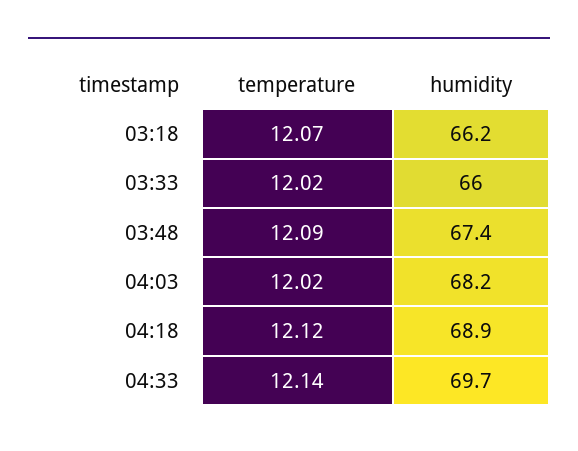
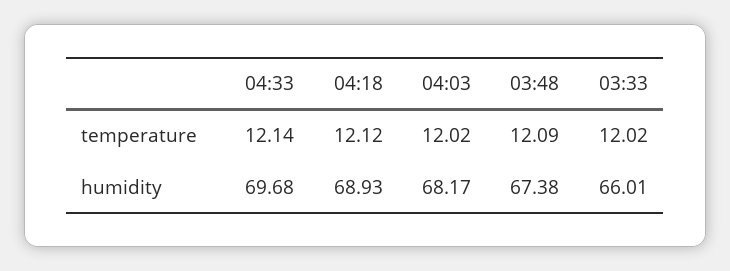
  {
    "temperature": {
-     "03:18": 12.07,
      "03:33": 12.02,
      "03:48": 12.09,
      "04:03": 12.02,
      "04:18": 12.12,
      "04:33": 12.14
    },
    "humidity": {
-     "03:18": 66.2,
      "03:33": 66.01,
      "03:48": 67.38,
      "04:03": 68.17,
      "04:18": 68.93,
      "04:33": 69.68
    }
  }

